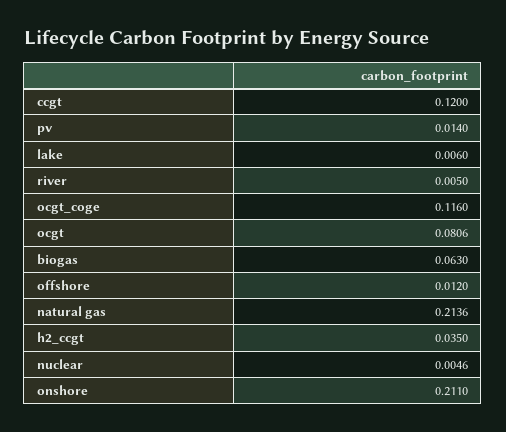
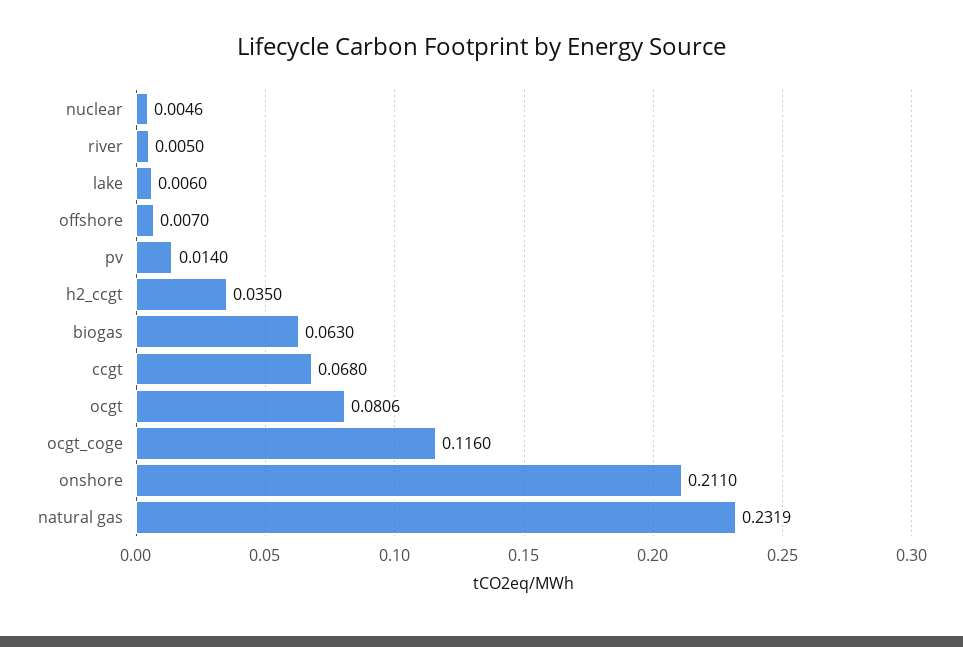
  {
-   "ccgt": 0.12,
+   "ccgt": 0.068,
    "pv": 0.014,
    "lake": 0.006,
    "river": 0.005,
    "ocgt_coge": 0.116,
    "ocgt": 0.0806,
    "biogas": 0.063,
-   "offshore": 0.012,
+   "offshore": 0.007,
-   "natural gas": 0.2136,
+   "natural gas": 0.2319,
    "h2_ccgt": 0.035,
    "nuclear": 0.0046,
    "onshore": 0.211
  }

